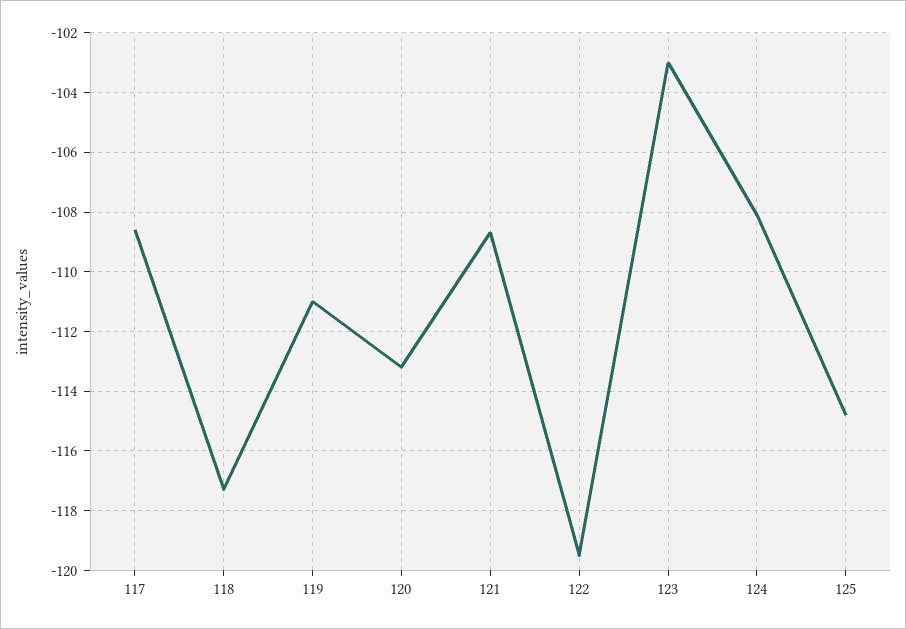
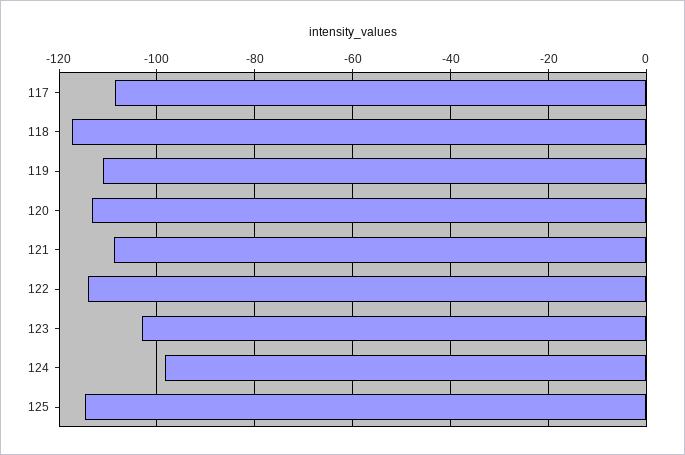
  {
    "117": -108.5,
    "118": -117.5,
    "119": -111,
    "120": -113,
    "121": -108.5,
-   "122": -119.5,
+   "122": -114,
    "123": -103,
-   "124": -108,
+   "124": -98,
    "125": -115
  }

